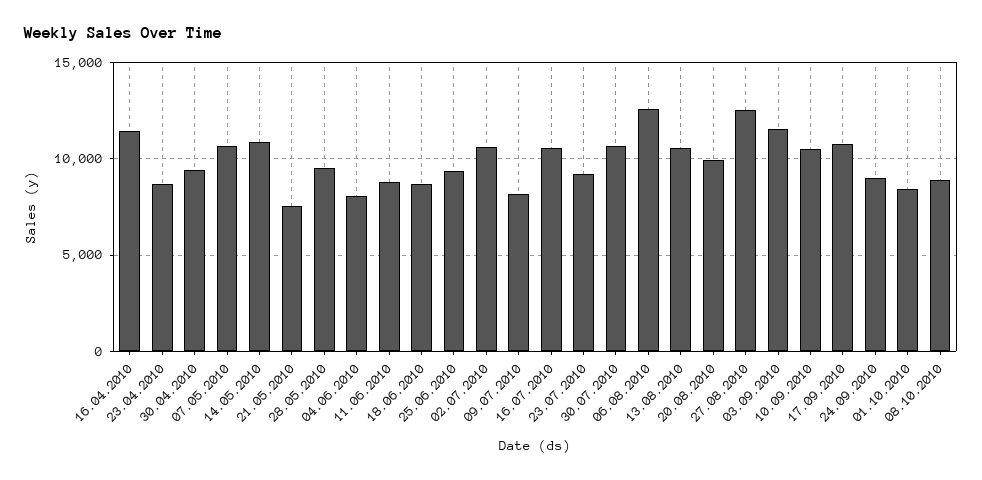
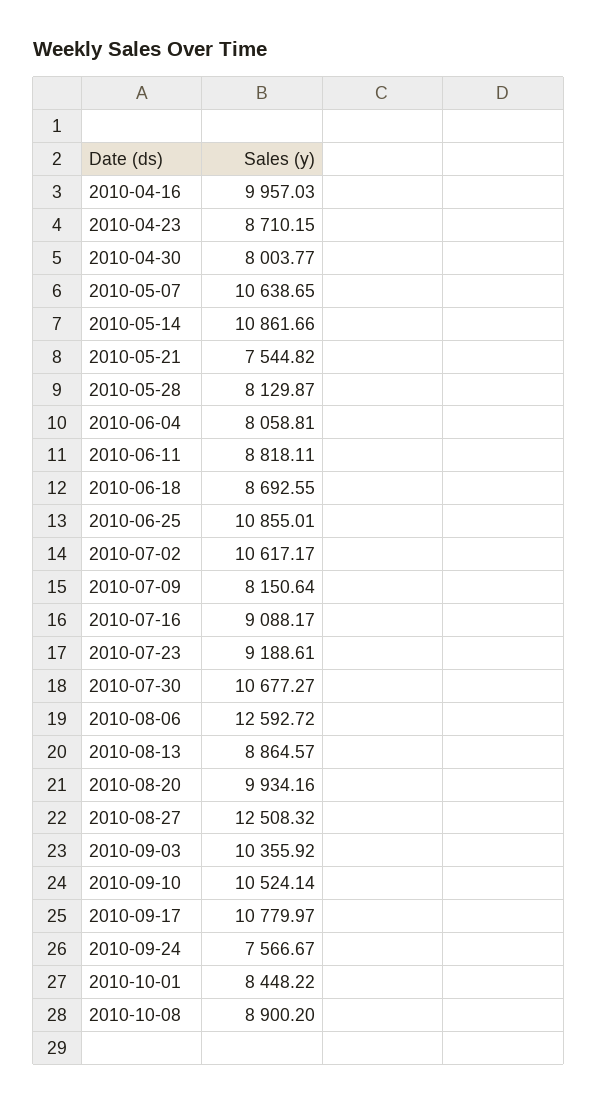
  {
-   "16.04.2010": 11500,
+   "16.04.2010": 9957.03,
    "23.04.2010": 8710.15,
-   "30.04.2010": 9500,
+   "30.04.2010": 8003.77,
    "07.05.2010": 10638.65,
    "14.05.2010": 10861.66,
    "21.05.2010": 7544.82,
-   "28.05.2010": 9500,
+   "28.05.2010": 8129.87,
    "04.06.2010": 8058.81,
    "11.06.2010": 8818.11,
    "18.06.2010": 8692.55,
-   "25.06.2010": 9500,
+   "25.06.2010": 10855.01,
    "02.07.2010": 10617.17,
    "09.07.2010": 8150.64,
-   "16.07.2010": 10500,
+   "16.07.2010": 9088.17,
    "23.07.2010": 9188.61,
    "30.07.2010": 10677.27,
    "06.08.2010": 12592.72,
-   "13.08.2010": 10500,
+   "13.08.2010": 8864.57,
    "20.08.2010": 9934.16,
    "27.08.2010": 12508.32,
-   "03.09.2010": 11500,
+   "03.09.2010": 10355.92,
    "10.09.2010": 10524.14,
    "17.09.2010": 10779.97,
-   "24.09.2010": 9000,
+   "24.09.2010": 7566.67,
    "01.10.2010": 8448.22,
    "08.10.2010": 8900.2
  }

